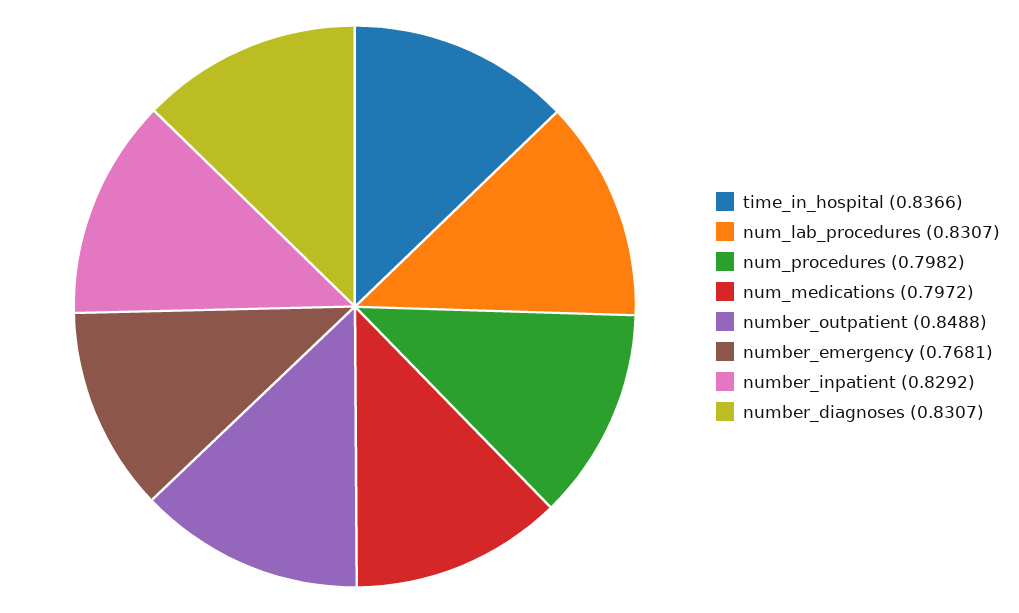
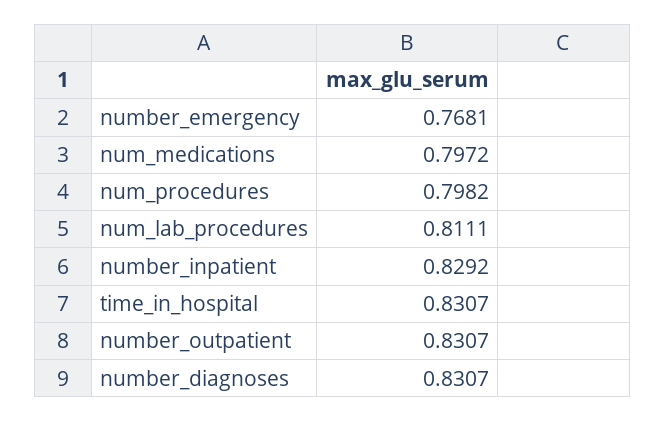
  {
-   "time_in_hospital": 0.8366,
+   "time_in_hospital": 0.8307,
-   "num_lab_procedures": 0.8307,
+   "num_lab_procedures": 0.8111,
    "num_procedures": 0.7982,
    "num_medications": 0.7972,
-   "number_outpatient": 0.8488,
+   "number_outpatient": 0.8307,
    "number_emergency": 0.7681,
    "number_inpatient": 0.8292,
    "number_diagnoses": 0.8307
  }

